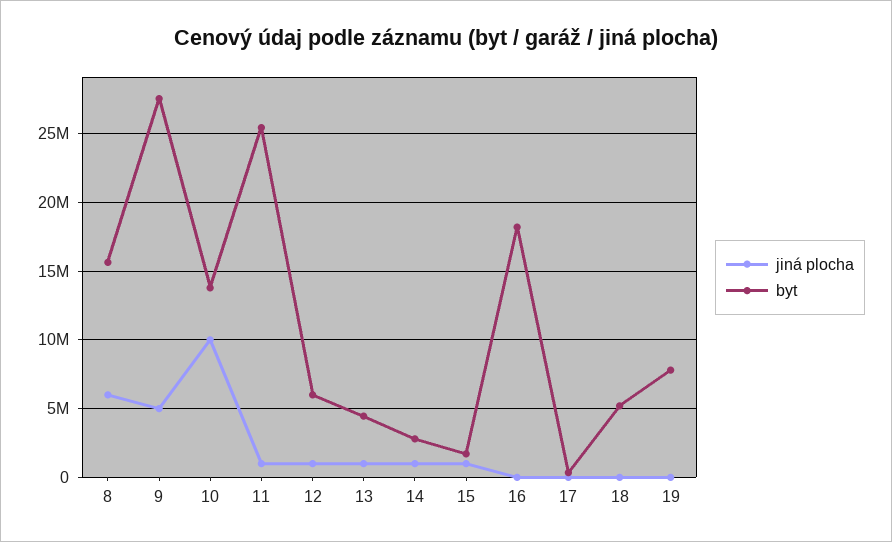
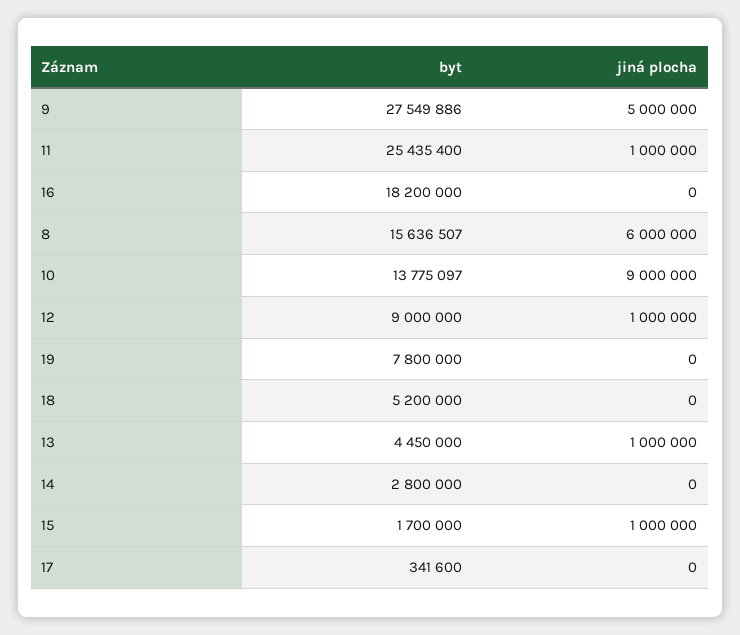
  {
    "jiná plocha": {
      "8": 6000000,
      "9": 5000000,
-     "10": 10000000,
+     "10": 9000000,
      "11": 1000000,
      "12": 1000000,
      "13": 1000000,
-     "14": 1000000,
+     "14": 0,
      "15": 1000000,
      "16": 0,
      "17": 0,
      "18": 0,
      "19": 0
    },
    "byt": {
      "8": 15636507,
      "9": 27549886,
      "10": 13775097,
      "11": 25435400,
-     "12": 6000000,
+     "12": 9000000,
      "13": 4450000,
      "14": 2800000,
      "15": 1700000,
      "16": 18200000,
      "17": 341600,
      "18": 5200000,
      "19": 7800000
    }
  }

